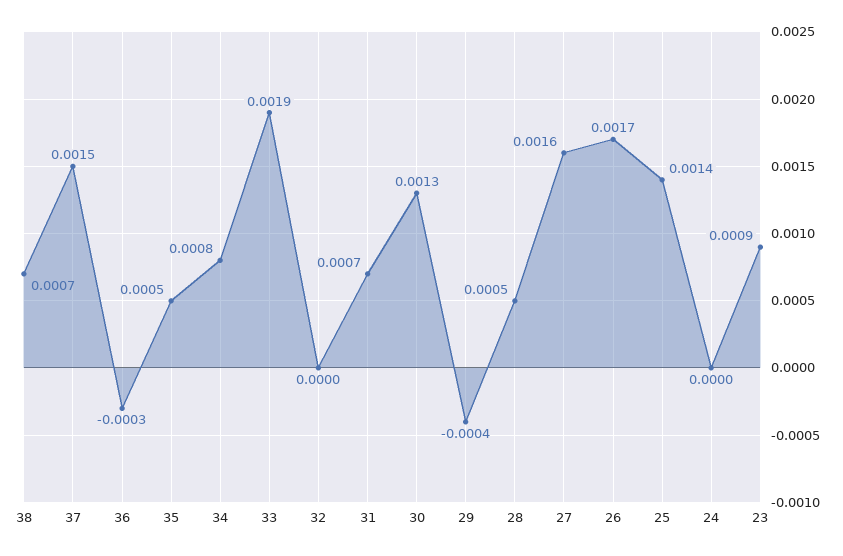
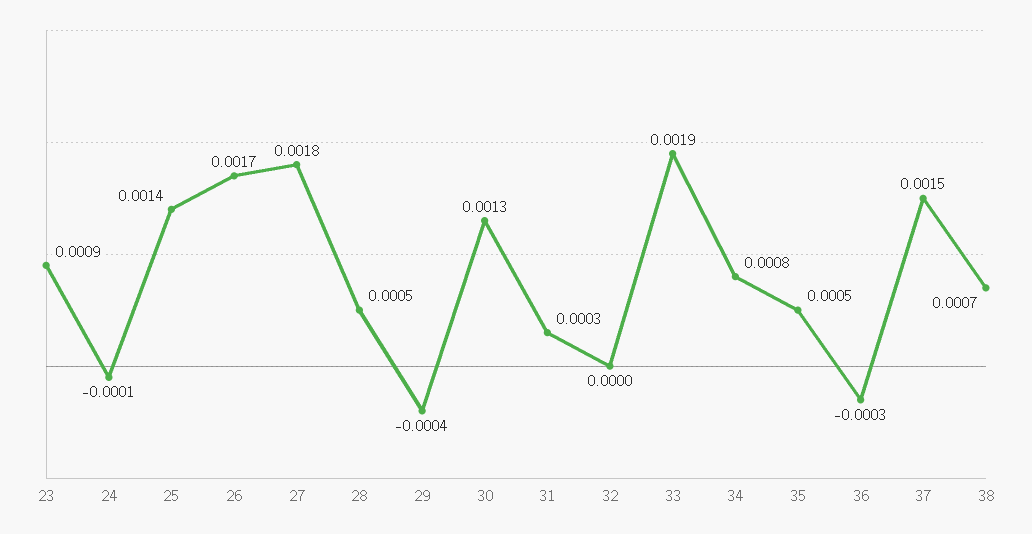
  {
    "38": 0.0007,
    "37": 0.0015,
    "36": -0.0003,
    "35": 0.0005,
    "34": 0.0008,
    "33": 0.0019,
    "32": 0,
-   "31": 0.0007,
+   "31": 0.0003,
    "30": 0.0013,
    "29": -0.0004,
    "28": 0.0005,
-   "27": 0.0016,
+   "27": 0.0018,
    "26": 0.0017,
    "25": 0.0014,
-   "24": 0,
+   "24": -0.0001,
    "23": 0.0009
  }

